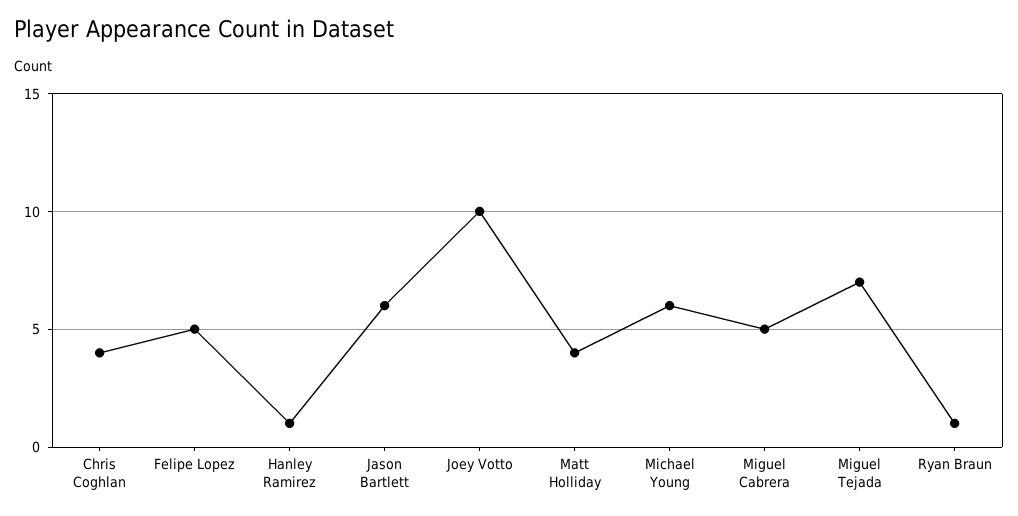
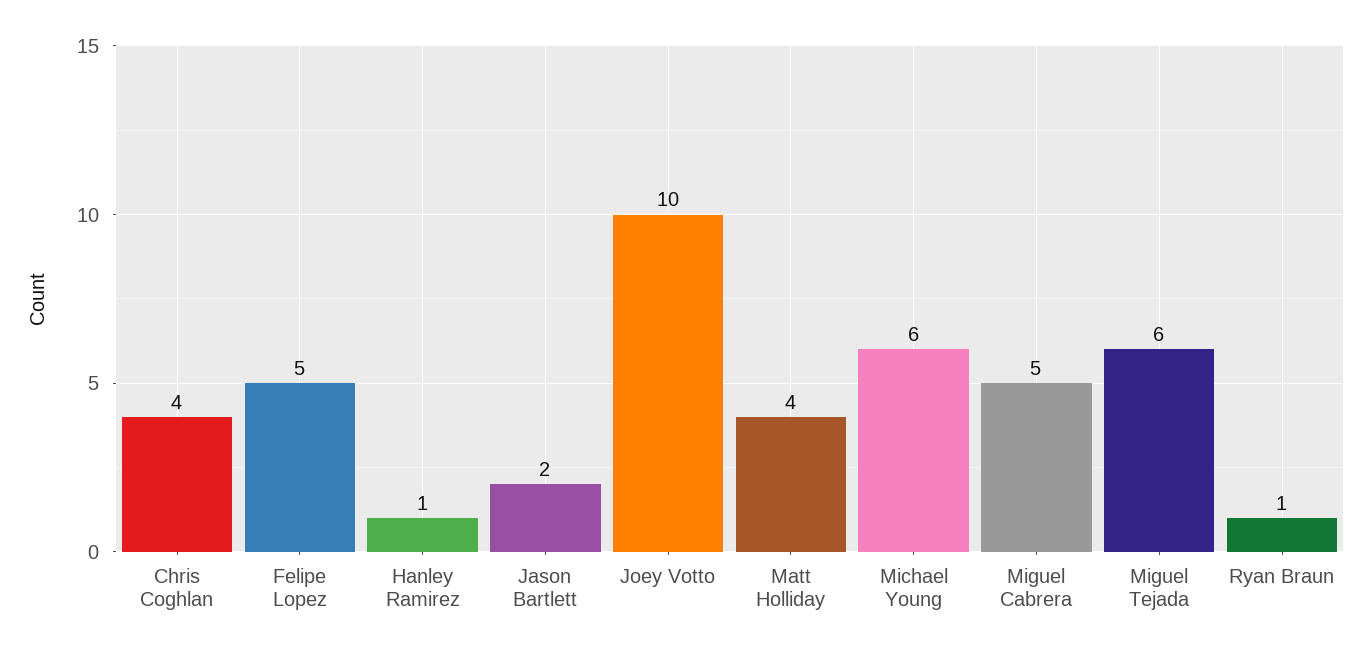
  {
    "Chris Coghlan": 4,
    "Felipe Lopez": 5,
    "Hanley Ramirez": 1,
-   "Jason Bartlett": 6,
+   "Jason Bartlett": 2,
    "Joey Votto": 10,
    "Matt Holliday": 4,
    "Michael Young": 6,
    "Miguel Cabrera": 5,
-   "Miguel Tejada": 7,
+   "Miguel Tejada": 6,
    "Ryan Braun": 1
  }

